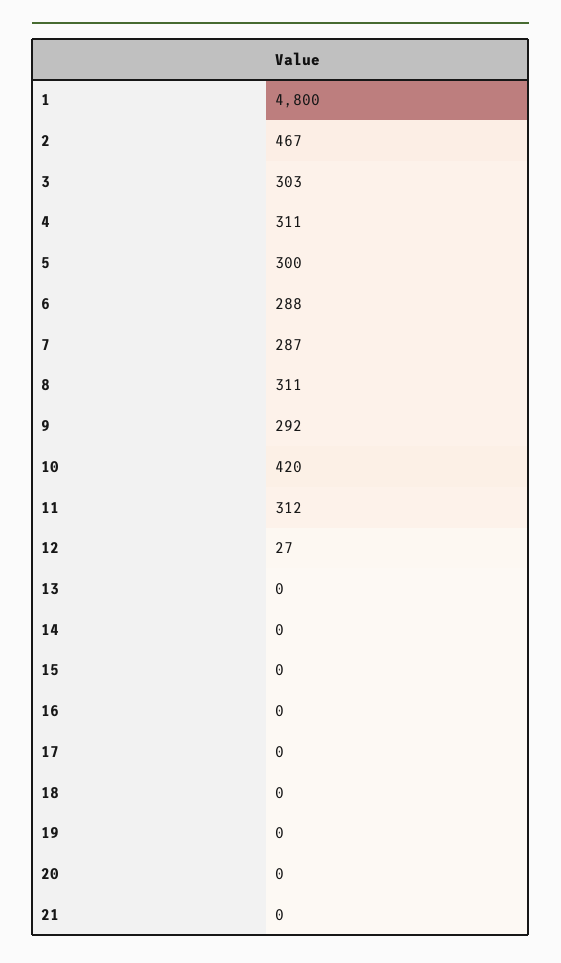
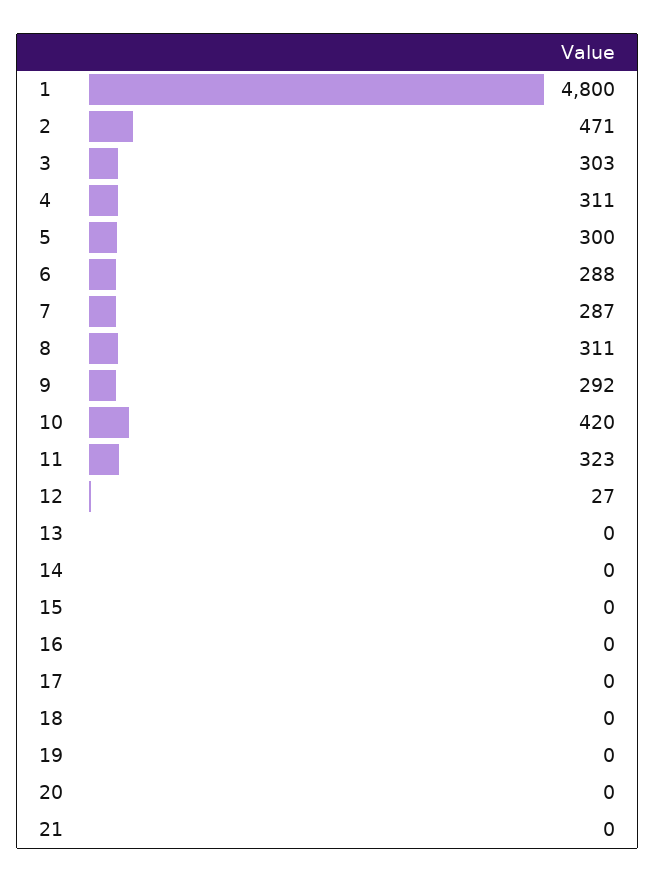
  {
    "1": 4800,
-   "2": 467,
+   "2": 471,
    "3": 303,
    "4": 311,
    "5": 300,
    "6": 288,
    "7": 287,
    "8": 311,
    "9": 292,
    "10": 420,
-   "11": 312,
+   "11": 323,
    "12": 27,
    "13": 0,
    "14": 0,
    "15": 0,
    "16": 0,
    "17": 0,
    "18": 0,
    "19": 0,
    "20": 0,
    "21": 0
  }

